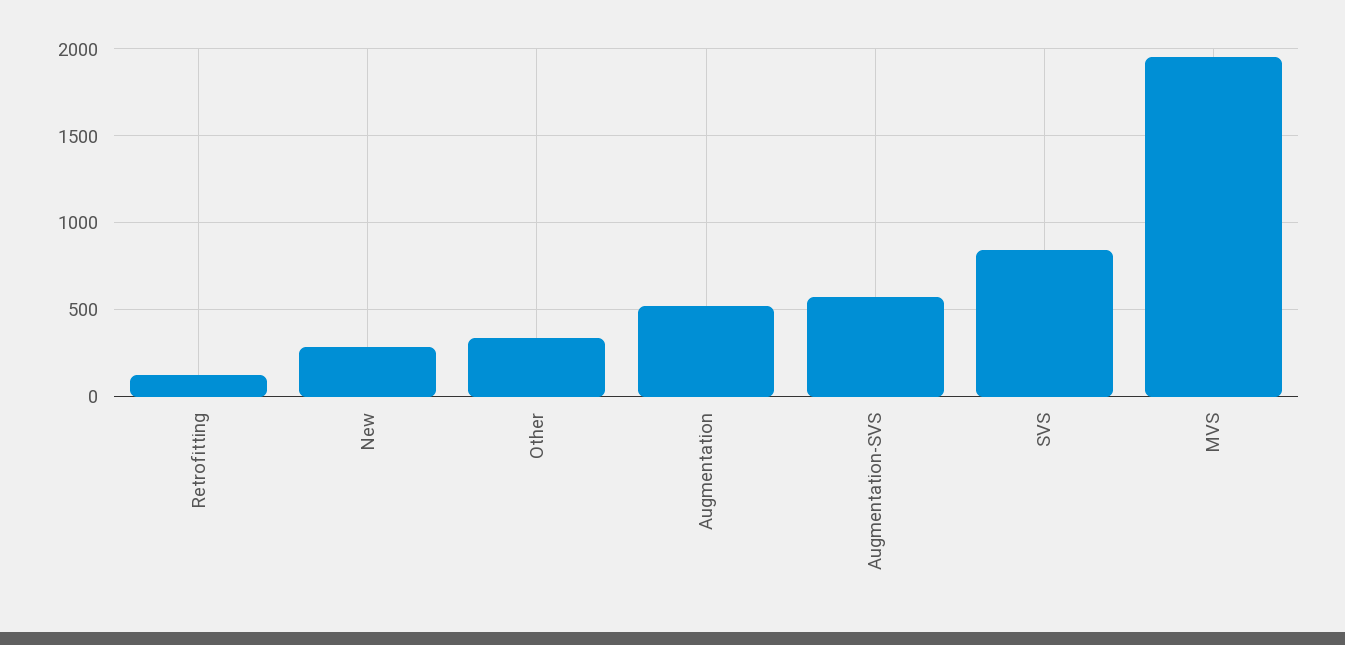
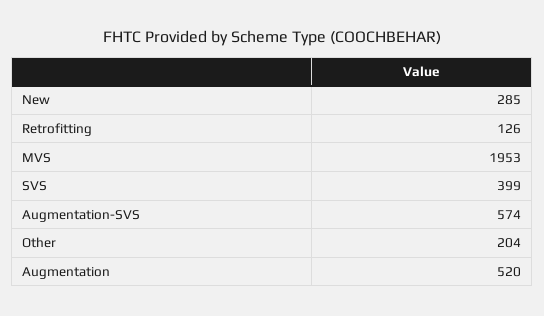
  {
    "Retrofitting": 126,
    "New": 285,
-   "Other": 350,
+   "Other": 204,
    "Augmentation": 520,
    "Augmentation-SVS": 574,
-   "SVS": 850,
+   "SVS": 399,
    "MVS": 1953
  }

